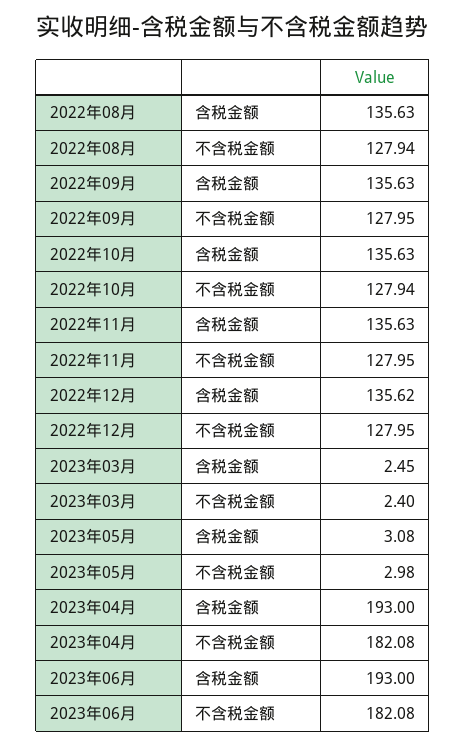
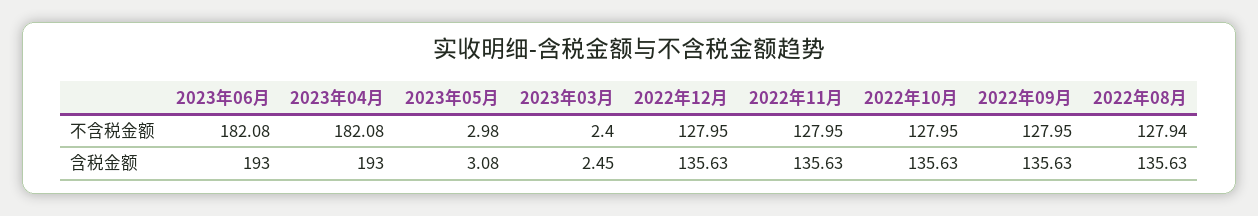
  {
    "2022年08月": {
      "含税金额": 135.63,
      "不含税金额": 127.94
    },
    "2022年09月": {
      "含税金额": 135.63,
      "不含税金额": 127.95
    },
    "2022年10月": {
      "含税金额": 135.63,
-     "不含税金额": 127.94
+     "不含税金额": 127.95
    },
    "2022年11月": {
      "含税金额": 135.63,
      "不含税金额": 127.95
    },
    "2022年12月": {
-     "含税金额": 135.62,
+     "含税金额": 135.63,
      "不含税金额": 127.95
    },
    "2023年03月": {
      "含税金额": 2.45,
      "不含税金额": 2.4
    },
    "2023年05月": {
      "含税金额": 3.08,
      "不含税金额": 2.98
    },
    "2023年04月": {
      "含税金额": 193,
      "不含税金额": 182.08
    },
    "2023年06月": {
      "含税金额": 193,
      "不含税金额": 182.08
    }
  }

